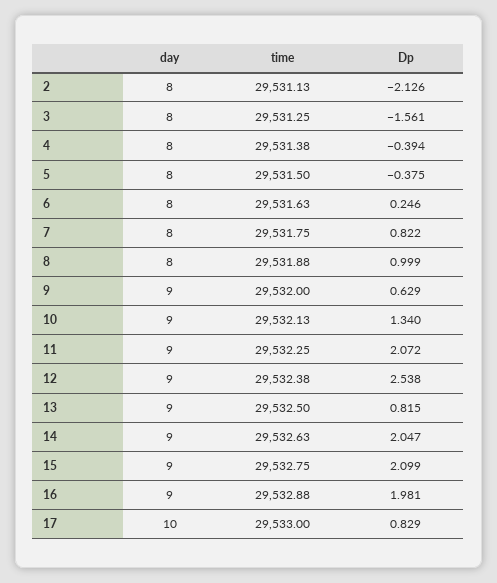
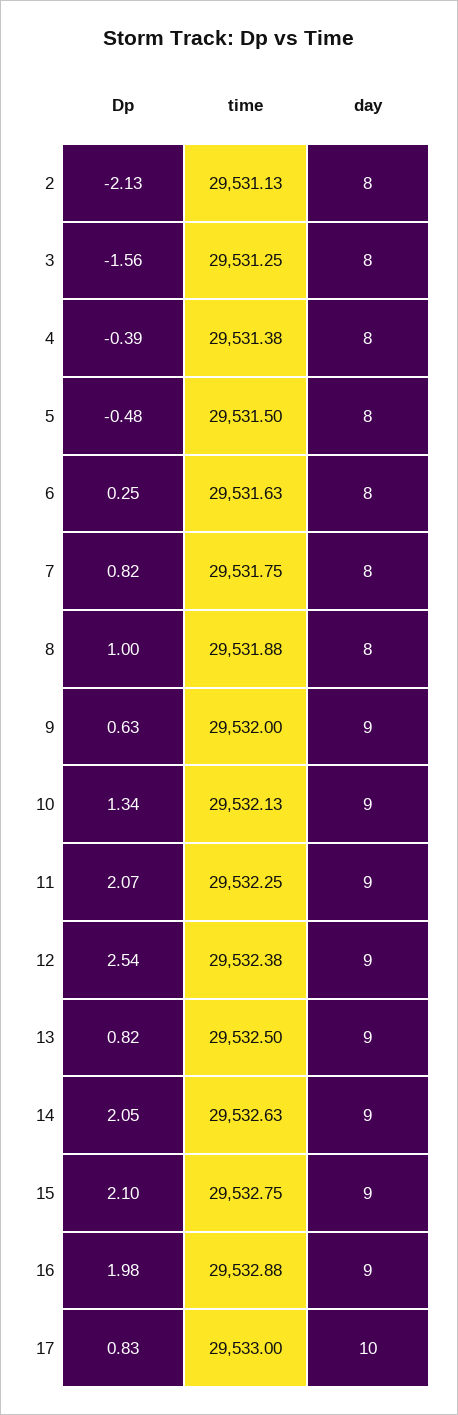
  {
    "day": {
      "2": 8,
      "3": 8,
      "4": 8,
      "5": 8,
      "6": 8,
      "7": 8,
      "8": 8,
      "9": 9,
      "10": 9,
      "11": 9,
      "12": 9,
      "13": 9,
      "14": 9,
      "15": 9,
      "16": 9,
      "17": 10
    },
    "time": {
      "2": 29531.13,
      "3": 29531.25,
      "4": 29531.38,
      "5": 29531.5,
      "6": 29531.63,
      "7": 29531.75,
      "8": 29531.88,
      "9": 29532,
      "10": 29532.13,
      "11": 29532.25,
      "12": 29532.38,
      "13": 29532.5,
      "14": 29532.63,
      "15": 29532.75,
      "16": 29532.88,
      "17": 29533
    },
    "Dp": {
      "2": -2.126,
      "3": -1.561,
      "4": -0.394,
-     "5": -0.375,
+     "5": -0.48,
      "6": 0.246,
      "7": 0.822,
      "8": 0.999,
      "9": 0.629,
      "10": 1.34,
      "11": 2.072,
      "12": 2.538,
      "13": 0.815,
      "14": 2.047,
      "15": 2.099,
      "16": 1.981,
      "17": 0.829
    }
  }

